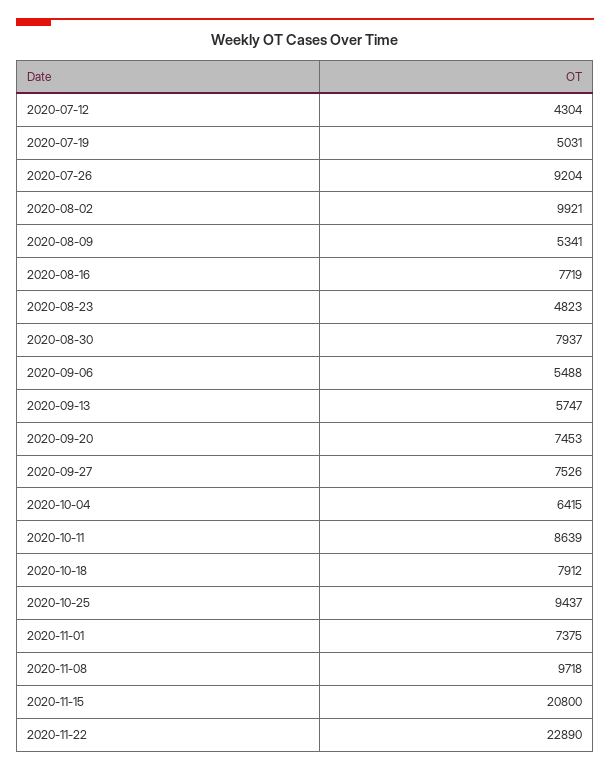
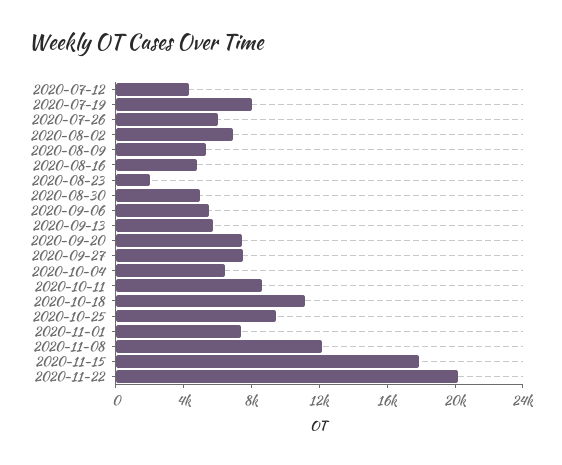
  {
    "2020-07-12": 4304,
-   "2020-07-19": 5031,
+   "2020-07-19": 8000,
-   "2020-07-26": 9204,
+   "2020-07-26": 6000,
-   "2020-08-02": 9921,
+   "2020-08-02": 7000,
    "2020-08-09": 5341,
-   "2020-08-16": 7719,
+   "2020-08-16": 5000,
-   "2020-08-23": 4823,
+   "2020-08-23": 2000,
-   "2020-08-30": 7937,
+   "2020-08-30": 5000,
    "2020-09-06": 5488,
    "2020-09-13": 5747,
    "2020-09-20": 7453,
    "2020-09-27": 7526,
    "2020-10-04": 6415,
    "2020-10-11": 8639,
-   "2020-10-18": 7912,
+   "2020-10-18": 11000,
    "2020-10-25": 9437,
    "2020-11-01": 7375,
-   "2020-11-08": 9718,
+   "2020-11-08": 12000,
-   "2020-11-15": 20800,
+   "2020-11-15": 18000,
-   "2020-11-22": 22890
+   "2020-11-22": 20000
  }

